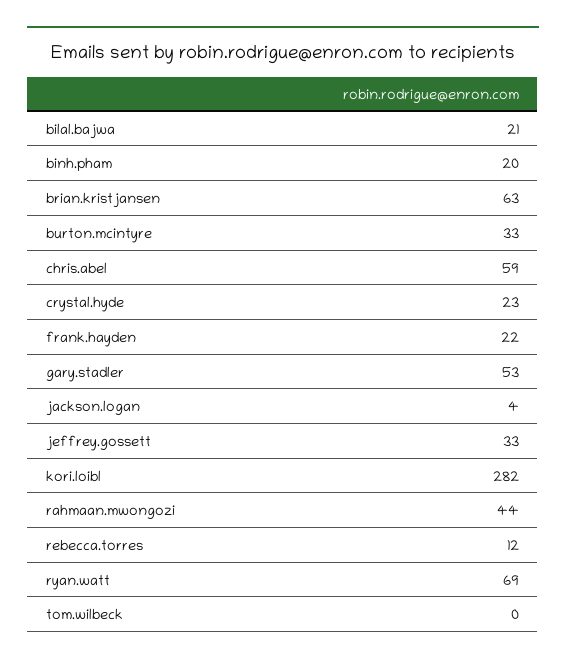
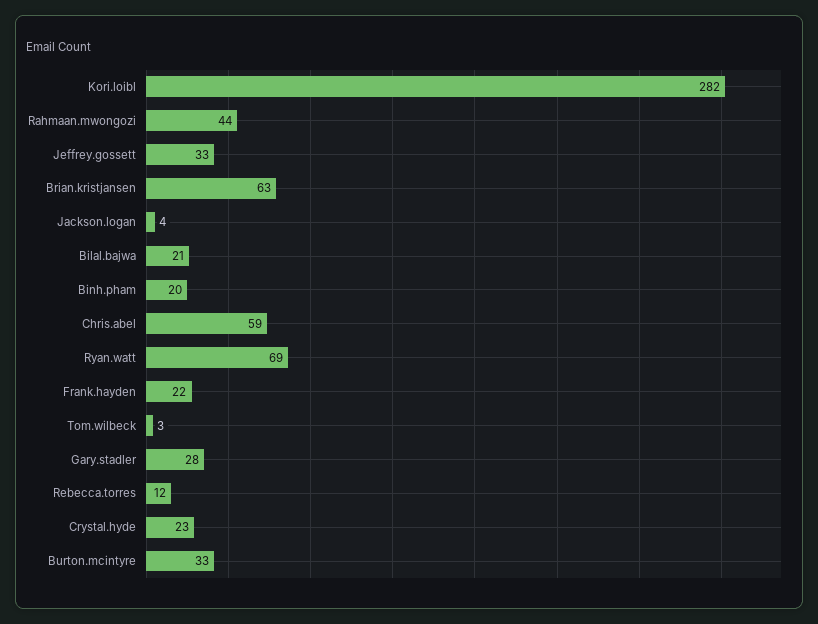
  {
    "bilal.bajwa": 21,
    "binh.pham": 20,
    "brian.kristjansen": 63,
    "burton.mcintyre": 33,
    "chris.abel": 59,
    "crystal.hyde": 23,
    "frank.hayden": 22,
-   "gary.stadler": 53,
+   "gary.stadler": 28,
    "jackson.logan": 4,
    "jeffrey.gossett": 33,
    "kori.loibl": 282,
    "rahmaan.mwongozi": 44,
    "rebecca.torres": 12,
    "ryan.watt": 69,
-   "tom.wilbeck": 0
+   "tom.wilbeck": 3
  }

